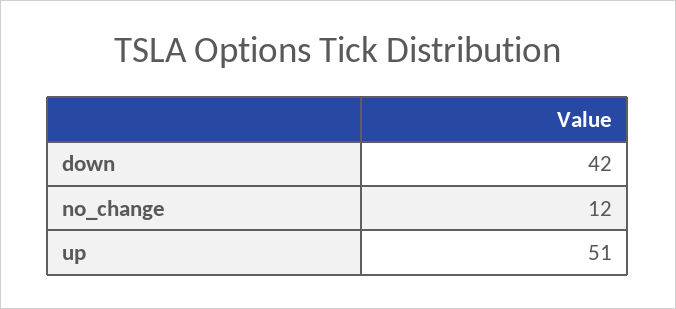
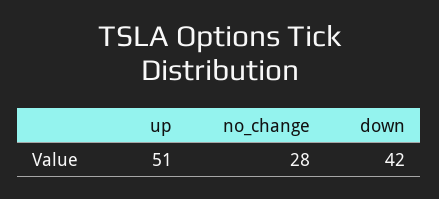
  {
    "down": 42,
-   "no_change": 12,
+   "no_change": 28,
    "up": 51
  }

